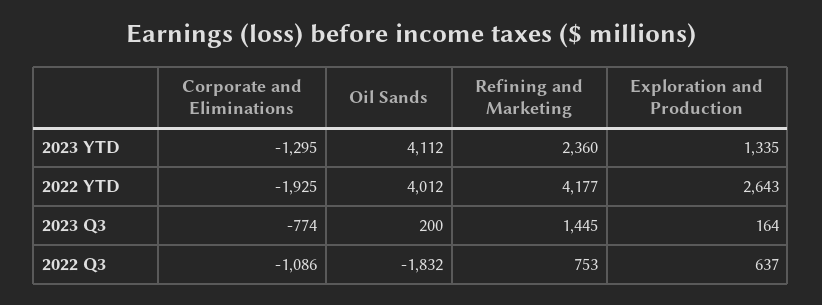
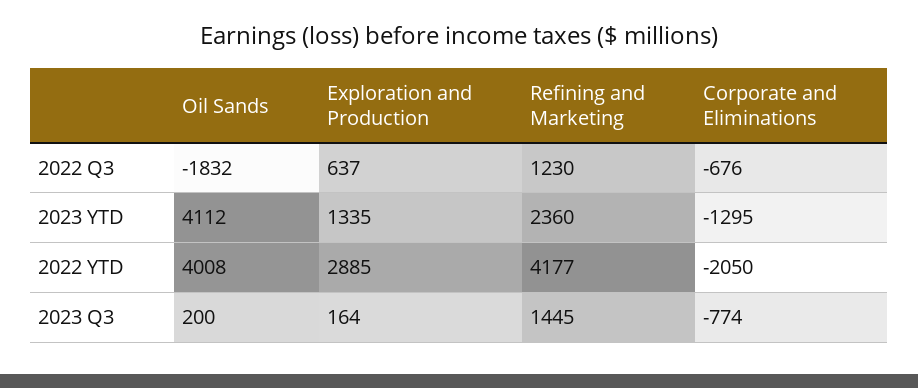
  {
    "Corporate and Eliminations": {
      "2023 YTD": -1295,
-     "2022 YTD": -1925,
+     "2022 YTD": -2050,
      "2023 Q3": -774,
-     "2022 Q3": -1086
+     "2022 Q3": -676
    },
    "Oil Sands": {
      "2023 YTD": 4112,
-     "2022 YTD": 4012,
+     "2022 YTD": 4008,
      "2023 Q3": 200,
      "2022 Q3": -1832
    },
    "Refining and Marketing": {
      "2023 YTD": 2360,
      "2022 YTD": 4177,
      "2023 Q3": 1445,
-     "2022 Q3": 753
+     "2022 Q3": 1230
    },
    "Exploration and Production": {
      "2023 YTD": 1335,
-     "2022 YTD": 2643,
+     "2022 YTD": 2885,
      "2023 Q3": 164,
      "2022 Q3": 637
    }
  }

